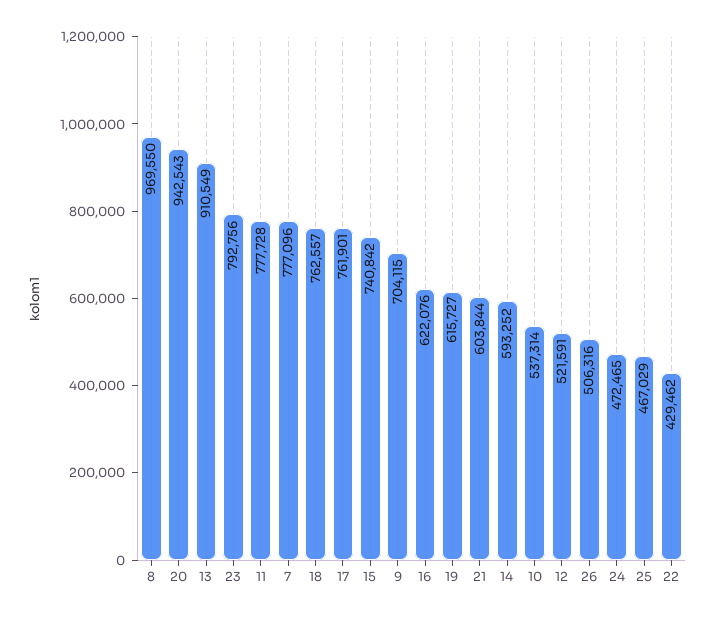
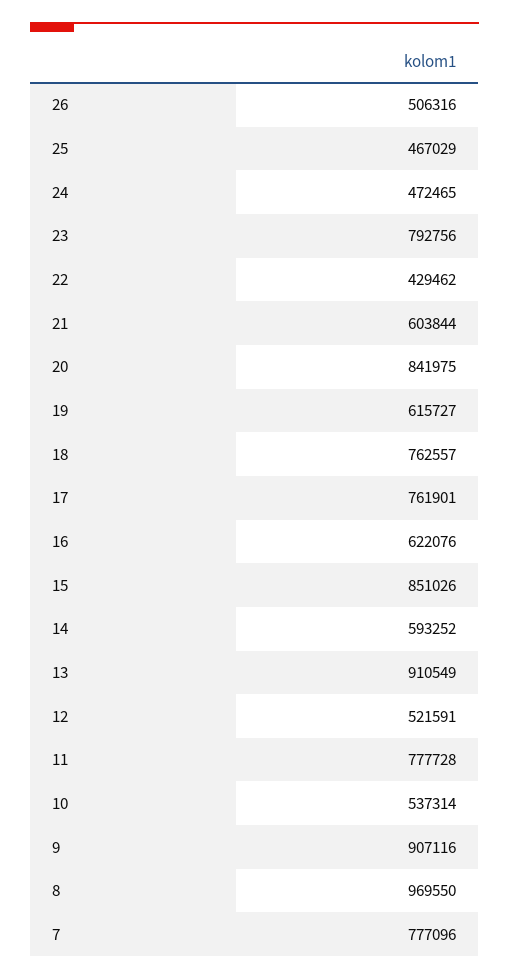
  {
    "8": 969550,
-   "20": 942543,
+   "20": 841975,
    "13": 910549,
    "23": 792756,
    "11": 777728,
    "7": 777096,
    "18": 762557,
    "17": 761901,
-   "15": 740842,
+   "15": 851026,
-   "9": 704115,
+   "9": 907116,
    "16": 622076,
    "19": 615727,
    "21": 603844,
    "14": 593252,
    "10": 537314,
    "12": 521591,
    "26": 506316,
    "24": 472465,
    "25": 467029,
    "22": 429462
  }

